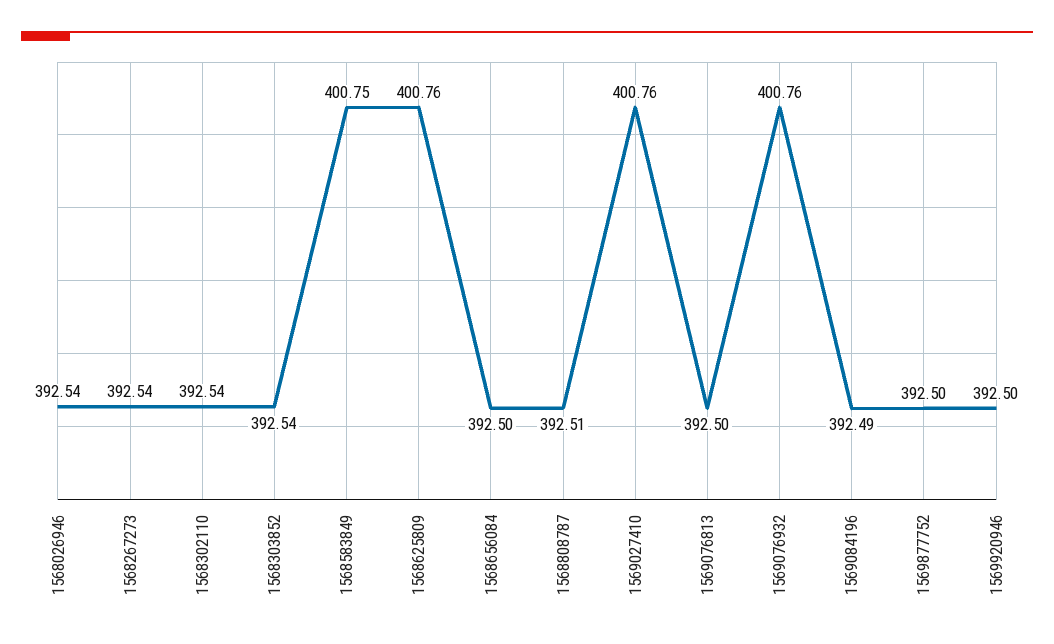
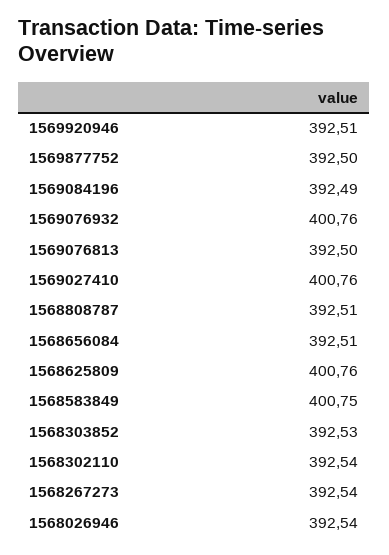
  {
    "1568026946": 392.54,
    "1568267273": 392.54,
    "1568302110": 392.54,
-   "1568303852": 392.54,
+   "1568303852": 392.53,
    "1568583849": 400.75,
    "1568625809": 400.76,
-   "1568656084": 392.5,
+   "1568656084": 392.51,
    "1568808787": 392.51,
    "1569027410": 400.76,
    "1569076813": 392.5,
    "1569076932": 400.76,
    "1569084196": 392.49,
    "1569877752": 392.5,
-   "1569920946": 392.5
+   "1569920946": 392.51
  }

